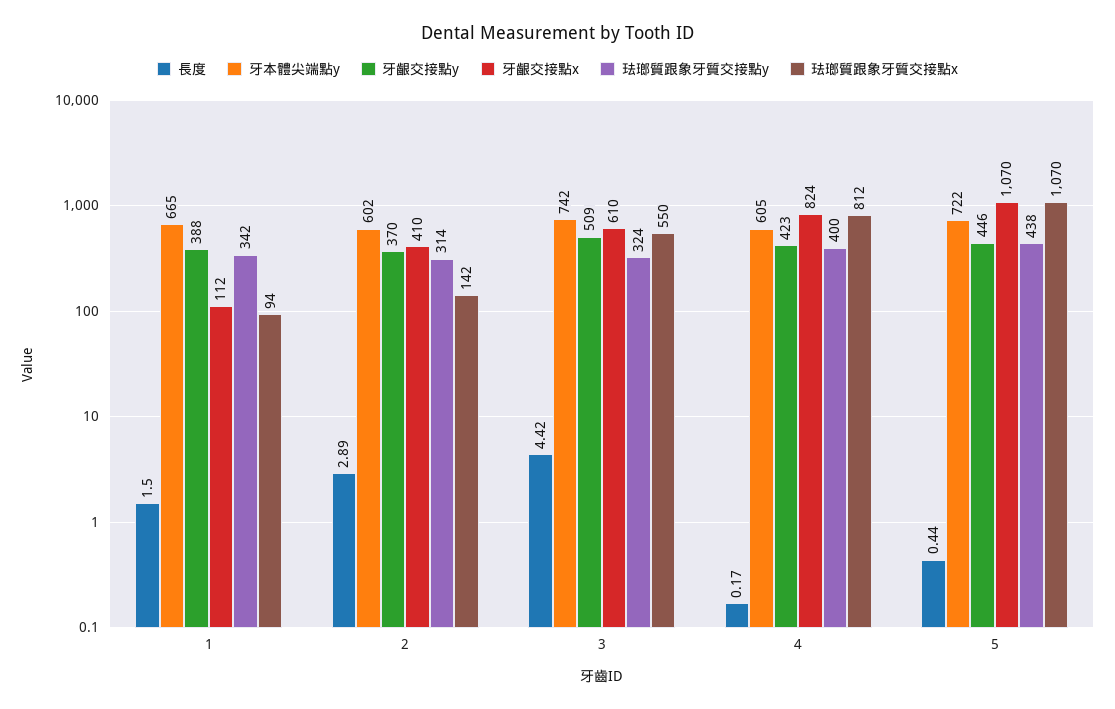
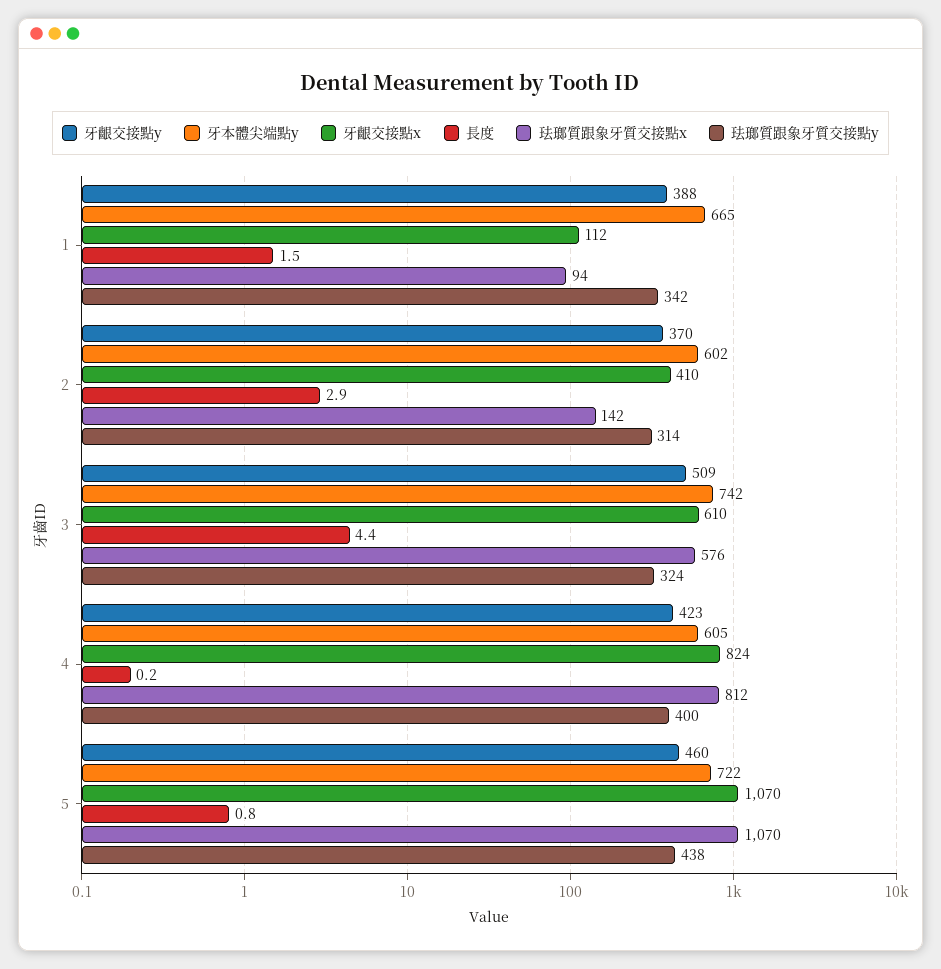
  {
    "長度": {
      "1": 1.5,
      "2": 2.89,
      "3": 4.42,
      "4": 0.17,
-     "5": 0.44
+     "5": 0.8
    },
    "牙本體尖端點y": {
      "1": 665,
      "2": 602,
      "3": 742,
      "4": 605,
      "5": 722
    },
    "牙齦交接點y": {
      "1": 388,
      "2": 370,
      "3": 509,
      "4": 423,
-     "5": 446
+     "5": 460
    },
    "牙齦交接點x": {
      "1": 112,
      "2": 410,
      "3": 610,
      "4": 824,
      "5": 1070
    },
    "珐瑯質跟象牙質交接點y": {
      "1": 342,
      "2": 314,
      "3": 324,
      "4": 400,
      "5": 438
    },
    "珐瑯質跟象牙質交接點x": {
      "1": 94,
      "2": 142,
-     "3": 550,
+     "3": 576,
      "4": 812,
      "5": 1070
    }
  }

